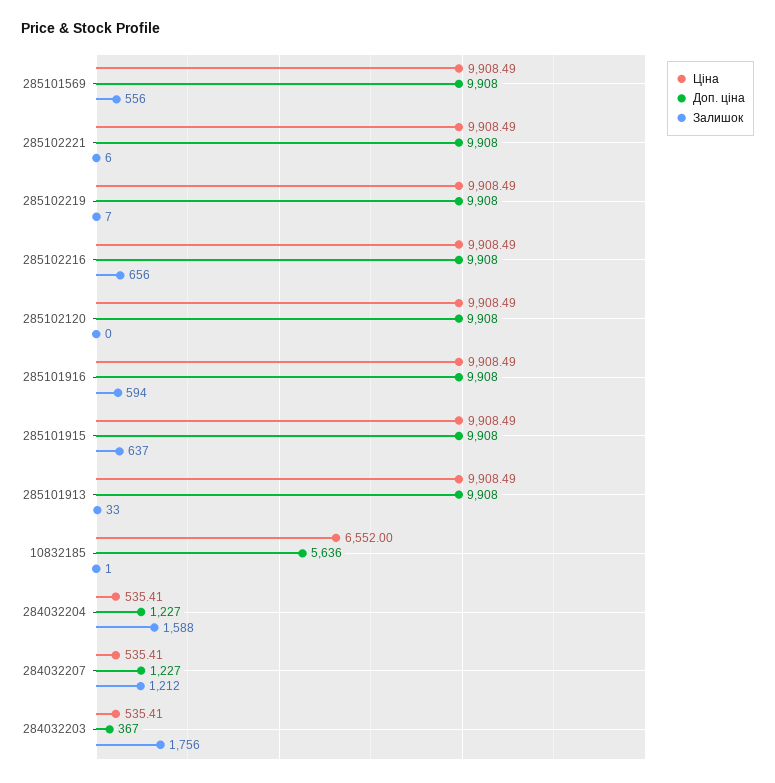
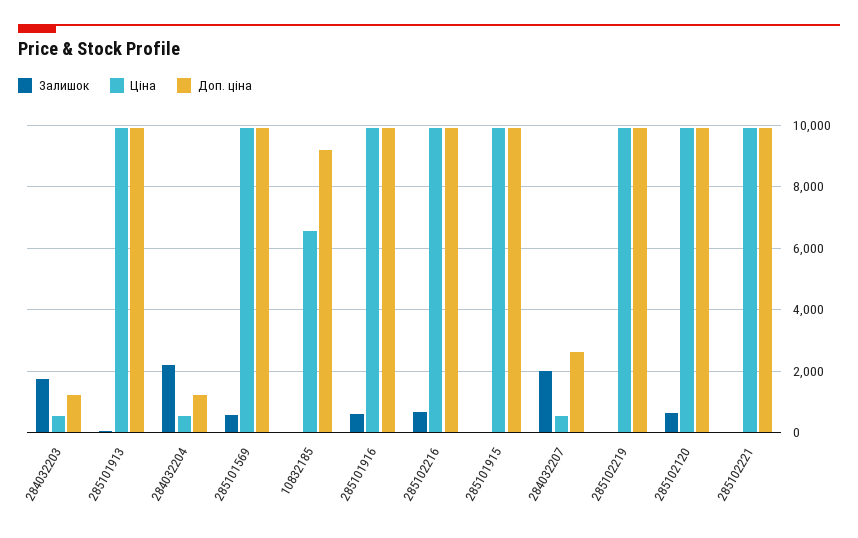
  {
    "Ціна": {
      "285101569": 9908.49,
      "285102221": 9908.49,
      "285102219": 9908.49,
      "285102216": 9908.49,
      "285102120": 9908.49,
      "285101916": 9908.49,
      "285101915": 9908.49,
      "285101913": 9908.49,
      "10832185": 6552,
      "284032204": 535.41,
      "284032207": 535.41,
      "284032203": 535.41
    },
    "Доп. ціна": {
      "285101569": 9908,
      "285102221": 9908,
      "285102219": 9908,
      "285102216": 9908,
      "285102120": 9908,
      "285101916": 9908,
      "285101915": 9908,
      "285101913": 9908,
-     "10832185": 5636,
+     "10832185": 9200,
      "284032204": 1227,
-     "284032207": 1227,
+     "284032207": 2600,
-     "284032203": 367
+     "284032203": 1200
    },
    "Залишок": {
      "285101569": 556,
      "285102221": 6,
      "285102219": 7,
      "285102216": 656,
-     "285102120": 0,
+     "285102120": 600,
      "285101916": 594,
-     "285101915": 637,
+     "285101915": 0,
      "285101913": 33,
      "10832185": 1,
-     "284032204": 1588,
+     "284032204": 2200,
-     "284032207": 1212,
+     "284032207": 2000,
      "284032203": 1756
    }
  }

